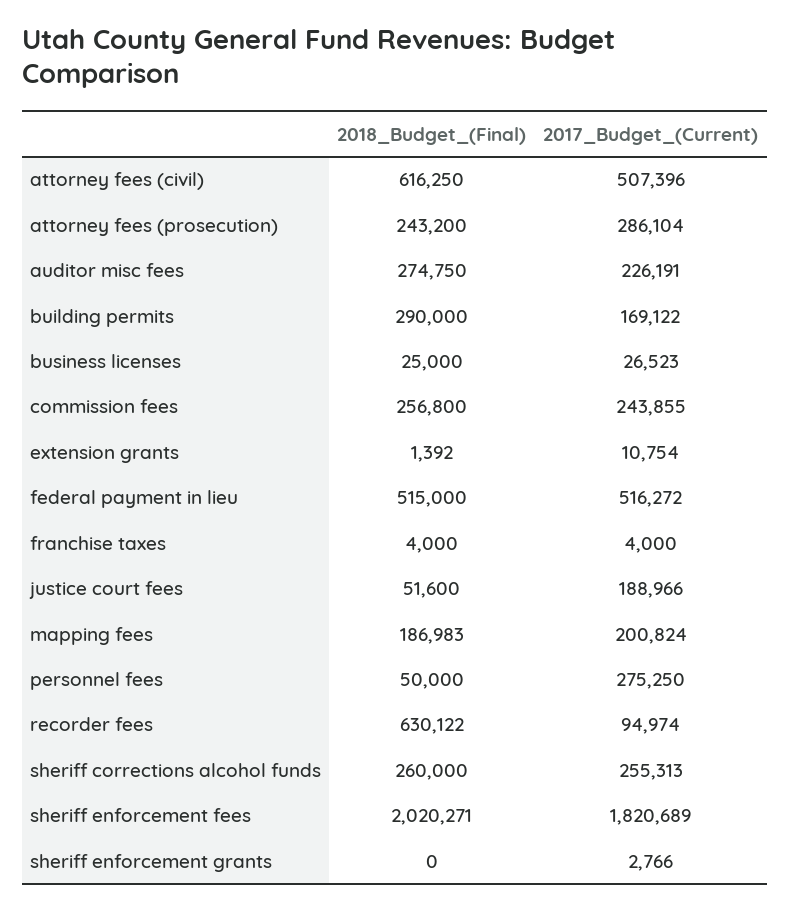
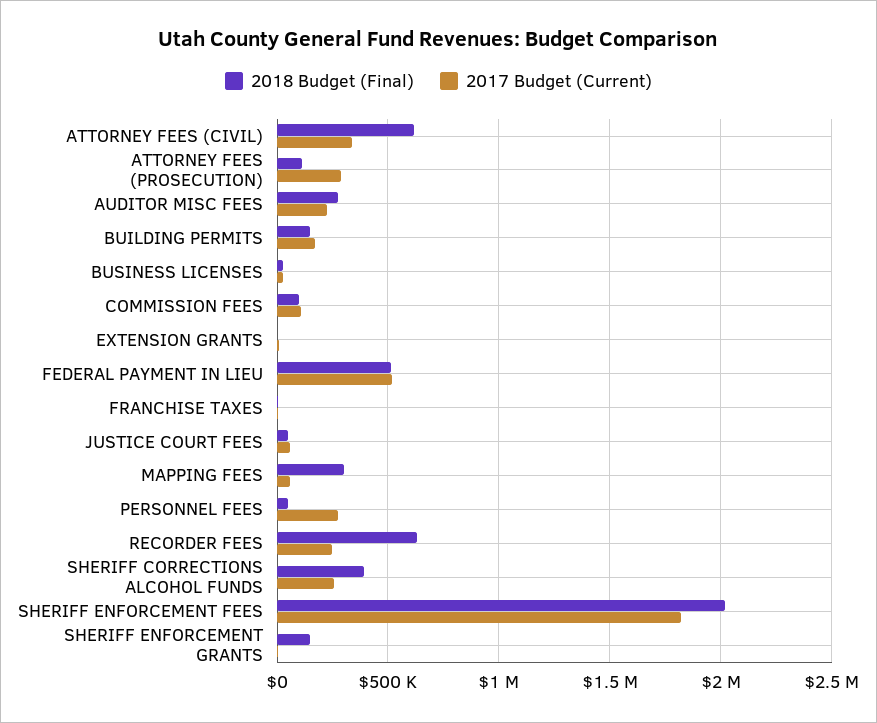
  {
    "2018_Budget_(Final)": {
      "attorney fees (civil)": 616250,
-     "attorney fees (prosecution)": 243200,
+     "attorney fees (prosecution)": 100000,
      "auditor misc fees": 274750,
-     "building permits": 290000,
+     "building permits": 150000,
      "business licenses": 25000,
-     "commission fees": 256800,
+     "commission fees": 100000,
      "extension grants": 1392,
      "federal payment in lieu": 515000,
      "franchise taxes": 4000,
      "justice court fees": 51600,
-     "mapping fees": 186983,
+     "mapping fees": 300000,
      "personnel fees": 50000,
      "recorder fees": 630122,
-     "sheriff corrections alcohol funds": 260000,
+     "sheriff corrections alcohol funds": 400000,
      "sheriff enforcement fees": 2020271,
-     "sheriff enforcement grants": 0
+     "sheriff enforcement grants": 150000
    },
    "2017_Budget_(Current)": {
-     "attorney fees (civil)": 507396,
+     "attorney fees (civil)": 350000,
      "attorney fees (prosecution)": 286104,
      "auditor misc fees": 226191,
      "building permits": 169122,
      "business licenses": 26523,
-     "commission fees": 243855,
+     "commission fees": 100000,
      "extension grants": 10754,
      "federal payment in lieu": 516272,
      "franchise taxes": 4000,
-     "justice court fees": 188966,
+     "justice court fees": 50000,
-     "mapping fees": 200824,
+     "mapping fees": 50000,
      "personnel fees": 275250,
-     "recorder fees": 94974,
+     "recorder fees": 250000,
      "sheriff corrections alcohol funds": 255313,
      "sheriff enforcement fees": 1820689,
      "sheriff enforcement grants": 2766
    }
  }

